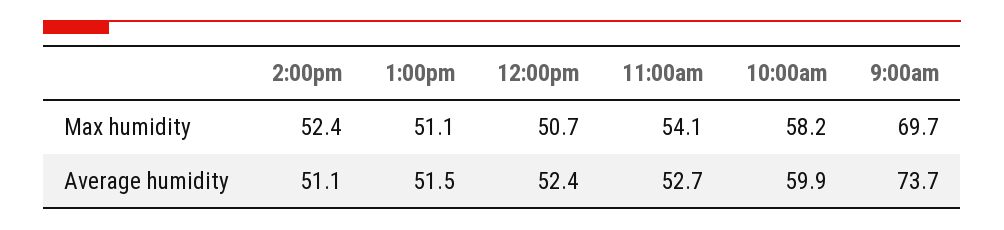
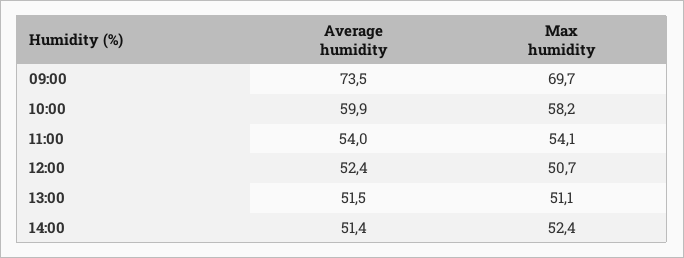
  {
    "2:00pm": {
      "Max humidity": 52.4,
-     "Average humidity": 51.1
+     "Average humidity": 51.4
    },
    "1:00pm": {
      "Max humidity": 51.1,
      "Average humidity": 51.5
    },
    "12:00pm": {
      "Max humidity": 50.7,
      "Average humidity": 52.4
    },
    "11:00am": {
      "Max humidity": 54.1,
-     "Average humidity": 52.7
+     "Average humidity": 54
    },
    "10:00am": {
      "Max humidity": 58.2,
      "Average humidity": 59.9
    },
    "9:00am": {
      "Max humidity": 69.7,
-     "Average humidity": 73.7
+     "Average humidity": 73.5
    }
  }

